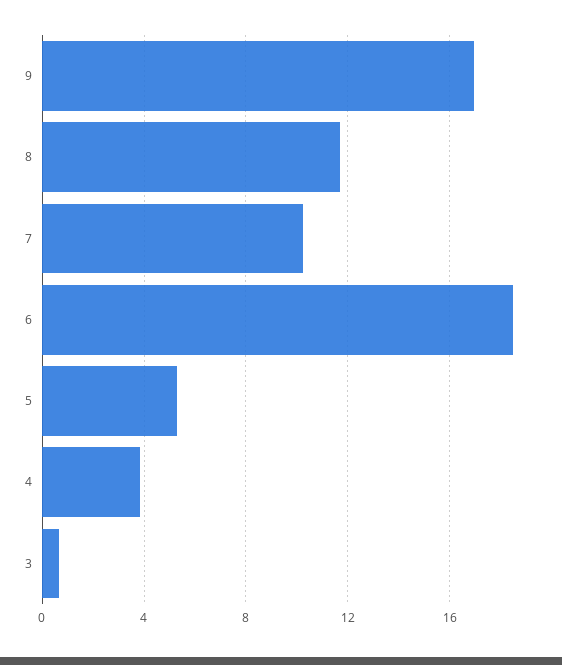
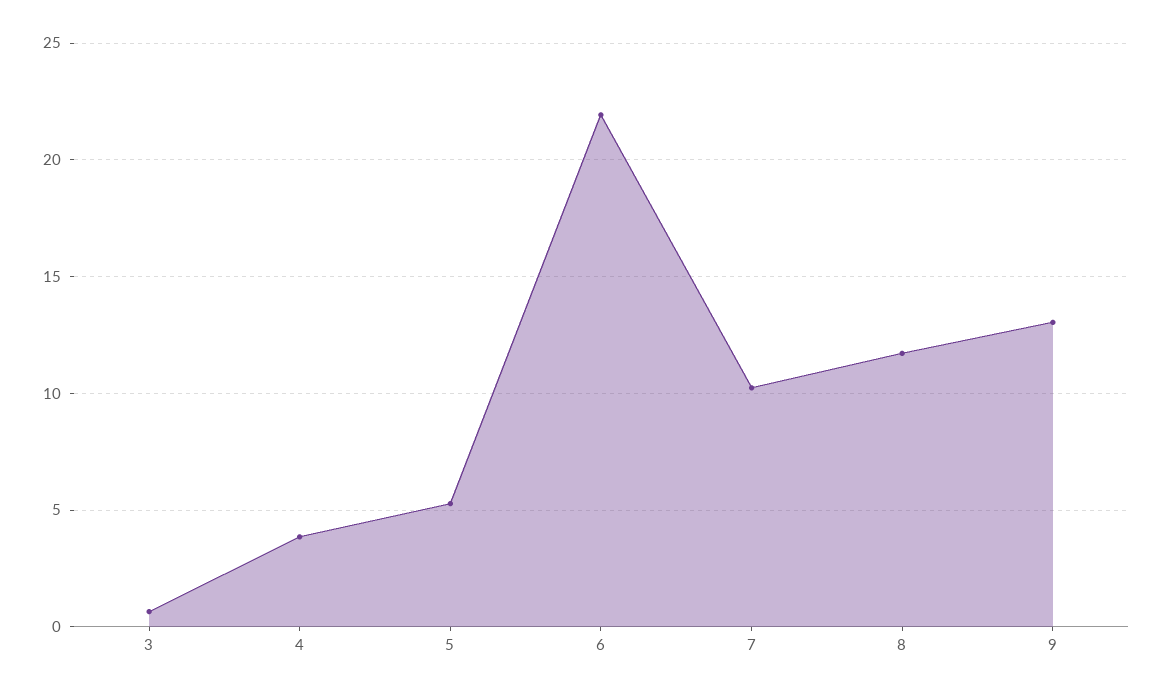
  {
-   "9": 17,
+   "9": 13,
    "8": 11.5,
    "7": 10,
-   "6": 18.5,
+   "6": 22,
    "5": 5.5,
    "4": 4,
    "3": 0.5
  }

